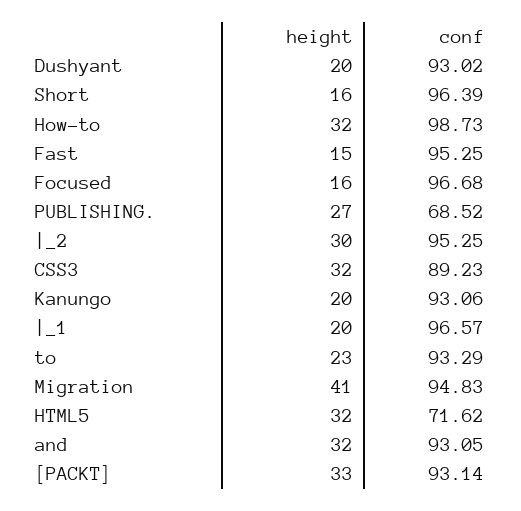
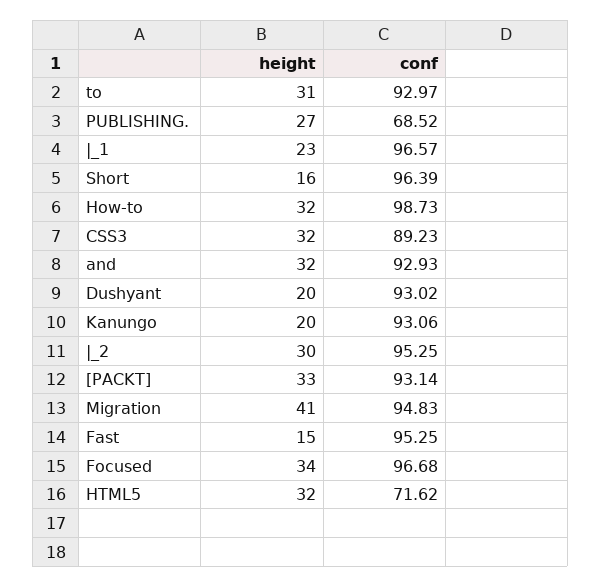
  {
    "height": {
      "Dushyant": 20,
      "Short": 16,
      "How-to": 32,
      "Fast": 15,
-     "Focused": 16,
+     "Focused": 34,
      "PUBLISHING.": 27,
      "|_2": 30,
      "CSS3": 32,
      "Kanungo": 20,
-     "|_1": 20,
+     "|_1": 23,
-     "to": 23,
+     "to": 31,
      "Migration": 41,
      "HTML5": 32,
      "and": 32,
      "[PACKT]": 33
    },
    "conf": {
      "Dushyant": 93.02,
      "Short": 96.39,
      "How-to": 98.73,
      "Fast": 95.25,
      "Focused": 96.68,
      "PUBLISHING.": 68.52,
      "|_2": 95.25,
      "CSS3": 89.23,
      "Kanungo": 93.06,
      "|_1": 96.57,
-     "to": 93.29,
+     "to": 92.97,
      "Migration": 94.83,
      "HTML5": 71.62,
-     "and": 93.05,
+     "and": 92.93,
      "[PACKT]": 93.14
    }
  }

